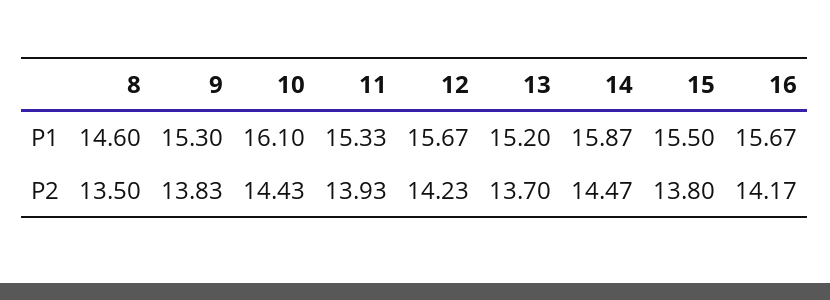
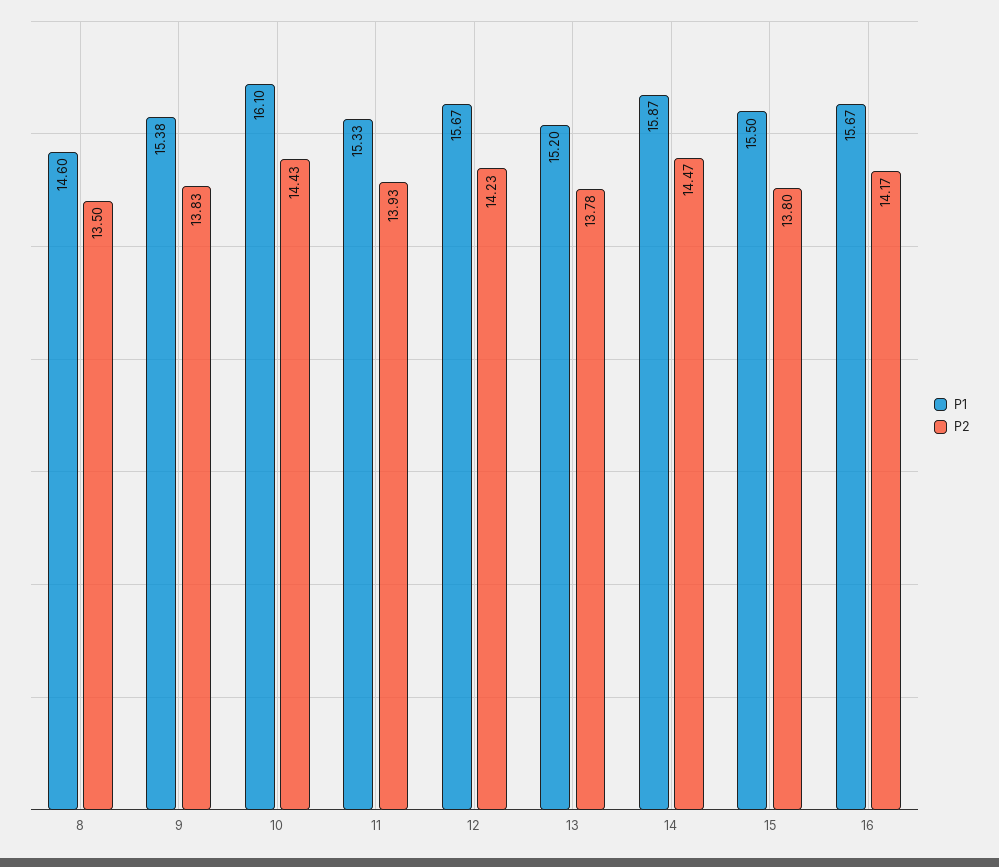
  {
    "P1": {
      "8": 14.6,
-     "9": 15.3,
+     "9": 15.38,
      "10": 16.1,
      "11": 15.33,
      "12": 15.67,
      "13": 15.2,
      "14": 15.87,
      "15": 15.5,
      "16": 15.67
    },
    "P2": {
      "8": 13.5,
      "9": 13.83,
      "10": 14.43,
      "11": 13.93,
      "12": 14.23,
-     "13": 13.7,
+     "13": 13.78,
      "14": 14.47,
      "15": 13.8,
      "16": 14.17
    }
  }

